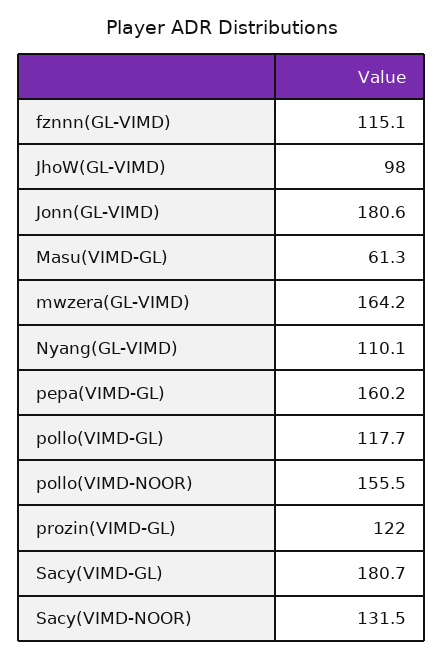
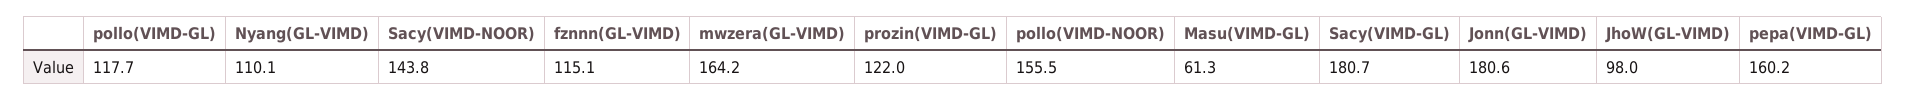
  {
    "fznnn(GL-VIMD)": 115.1,
    "JhoW(GL-VIMD)": 98,
    "Jonn(GL-VIMD)": 180.6,
    "Masu(VIMD-GL)": 61.3,
    "mwzera(GL-VIMD)": 164.2,
    "Nyang(GL-VIMD)": 110.1,
    "pepa(VIMD-GL)": 160.2,
    "pollo(VIMD-GL)": 117.7,
    "pollo(VIMD-NOOR)": 155.5,
    "prozin(VIMD-GL)": 122,
    "Sacy(VIMD-GL)": 180.7,
-   "Sacy(VIMD-NOOR)": 131.5
+   "Sacy(VIMD-NOOR)": 143.8
  }

